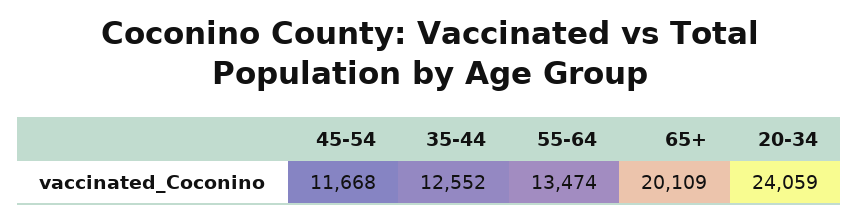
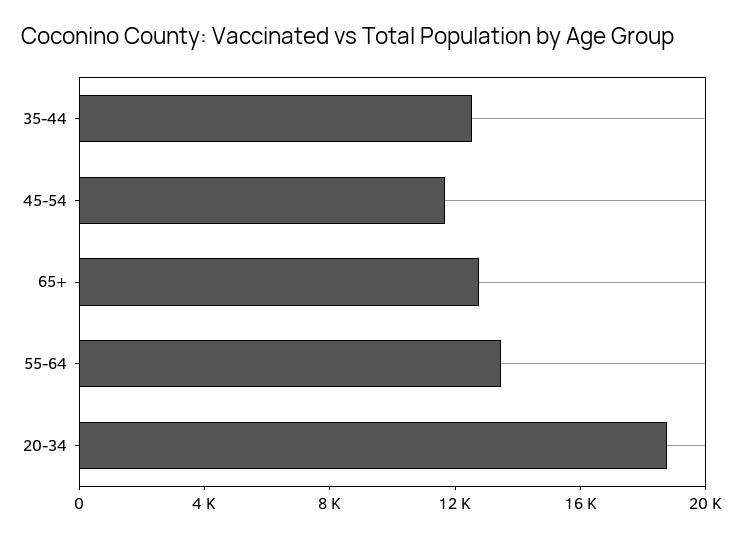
  {
    "45-54": 11668,
    "35-44": 12552,
    "55-64": 13474,
-   "65+": 20109,
+   "65+": 13000,
-   "20-34": 24059
+   "20-34": 19000
  }

